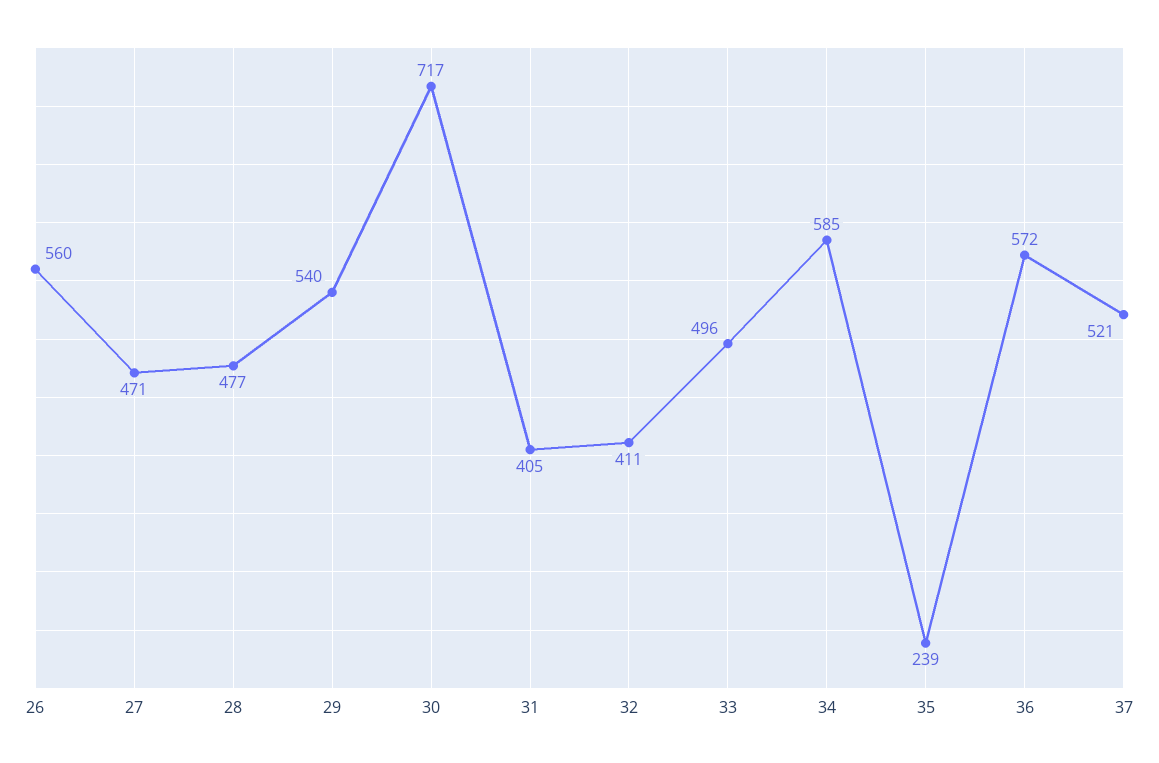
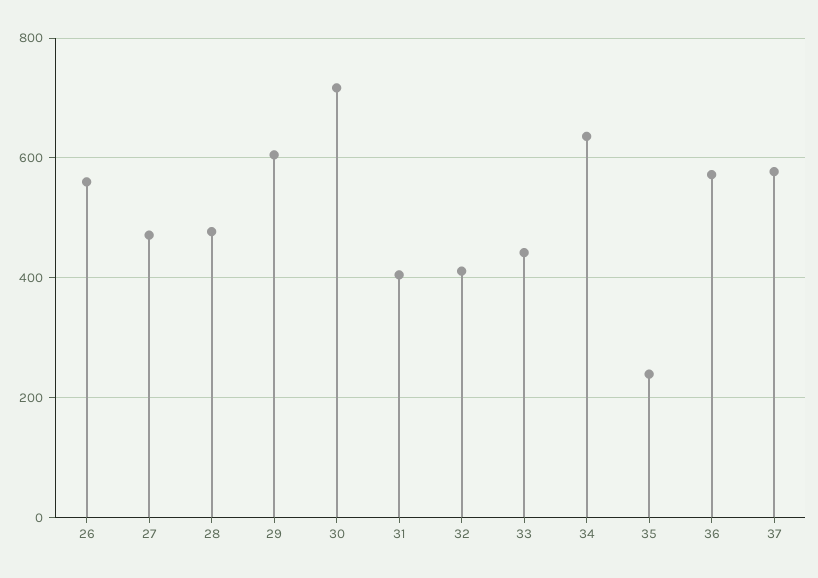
  {
    "26": 560,
    "27": 471,
    "28": 477,
-   "29": 540,
+   "29": 600,
    "30": 717,
    "31": 405,
    "32": 411,
-   "33": 496,
+   "33": 440,
-   "34": 585,
+   "34": 640,
    "35": 239,
    "36": 572,
-   "37": 521
+   "37": 580
  }

